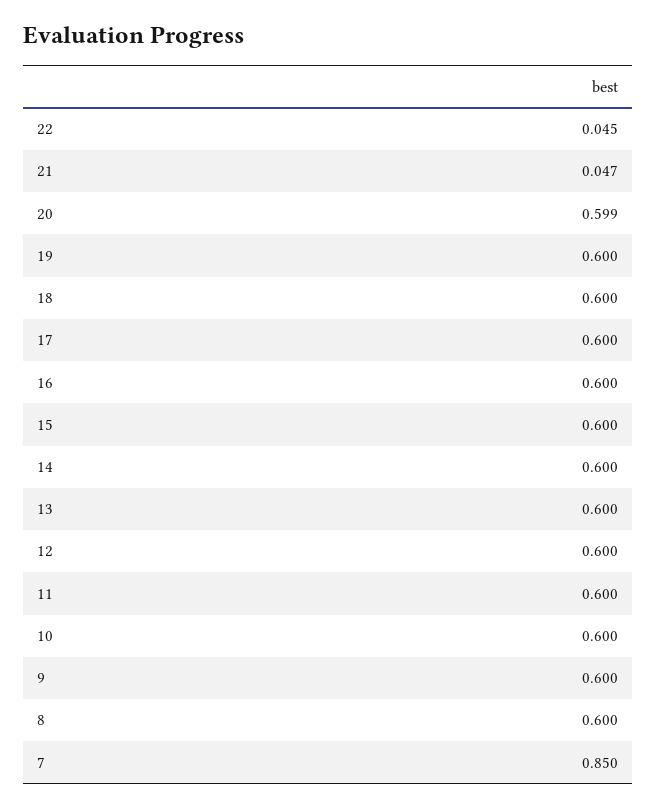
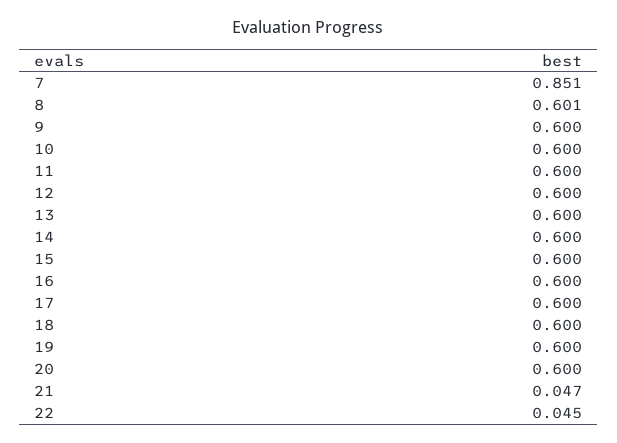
  {
    "22": 0.045,
    "21": 0.047,
-   "20": 0.599,
+   "20": 0.6,
    "19": 0.6,
    "18": 0.6,
    "17": 0.6,
    "16": 0.6,
    "15": 0.6,
    "14": 0.6,
    "13": 0.6,
    "12": 0.6,
    "11": 0.6,
    "10": 0.6,
    "9": 0.6,
-   "8": 0.6,
+   "8": 0.601,
-   "7": 0.85
+   "7": 0.851
  }

